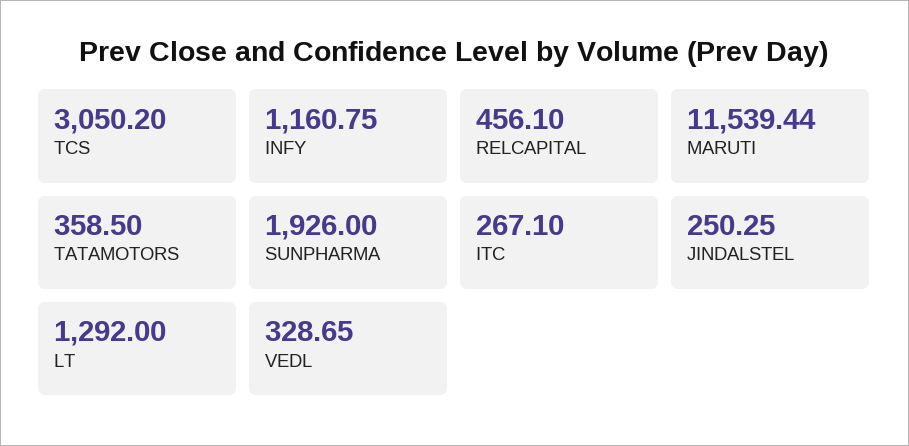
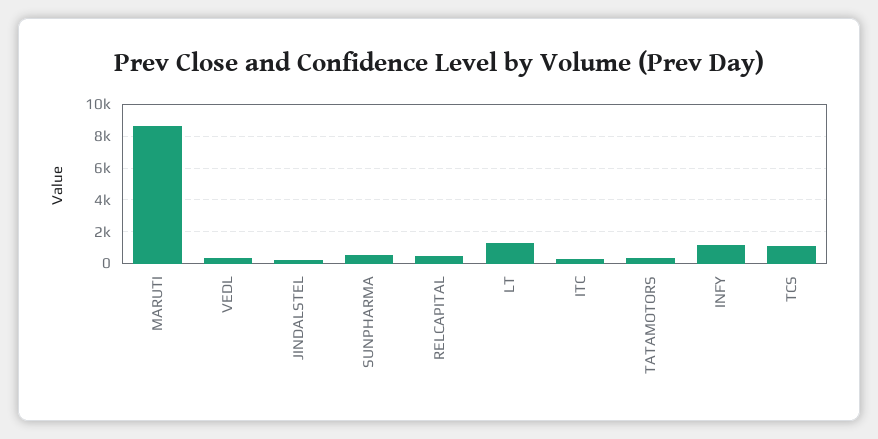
  {
-   "TCS": 3050.2,
+   "TCS": 1000,
    "INFY": 1160.75,
    "RELCAPITAL": 456.1,
-   "MARUTI": 11539.44,
+   "MARUTI": 8500,
    "TATAMOTORS": 358.5,
-   "SUNPHARMA": 1926,
+   "SUNPHARMA": 500,
    "ITC": 267.1,
    "JINDALSTEL": 250.25,
    "LT": 1292,
    "VEDL": 328.65
  }

